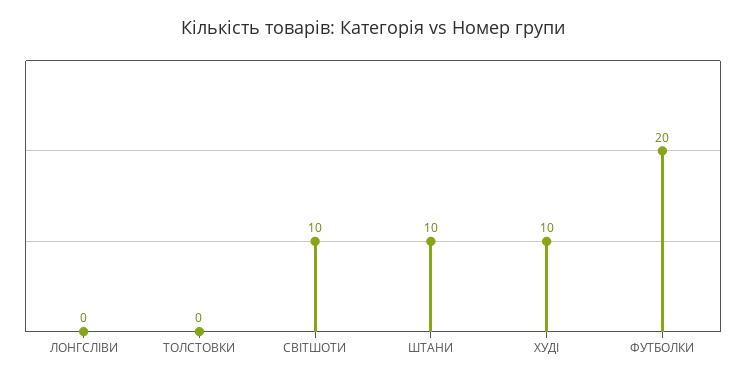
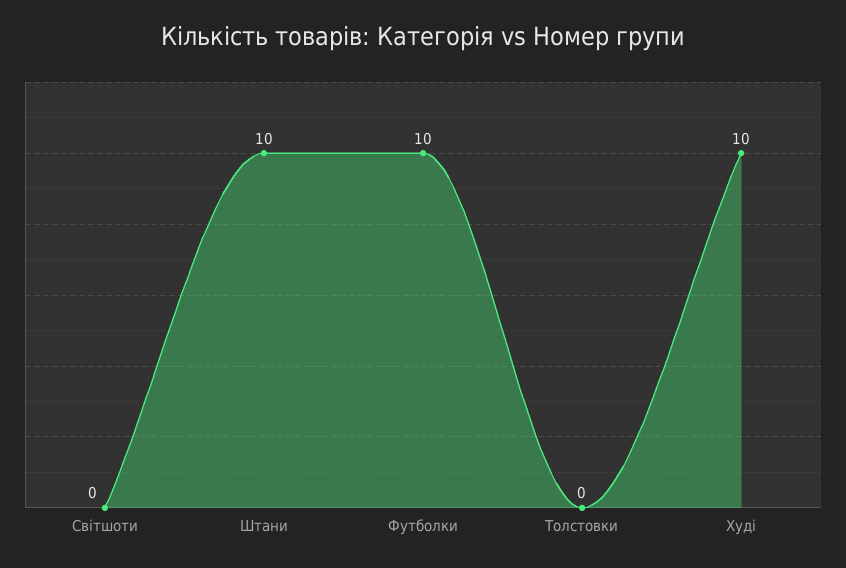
  {
-   "ЛОНГСЛІВИ": 0,
    "ТОЛСТОВКИ": 0,
-   "СВІТШОТИ": 10,
+   "СВІТШОТИ": 0,
    "ШТАНИ": 10,
    "ХУДІ": 10,
-   "ФУТБОЛКИ": 20
+   "ФУТБОЛКИ": 10
  }

